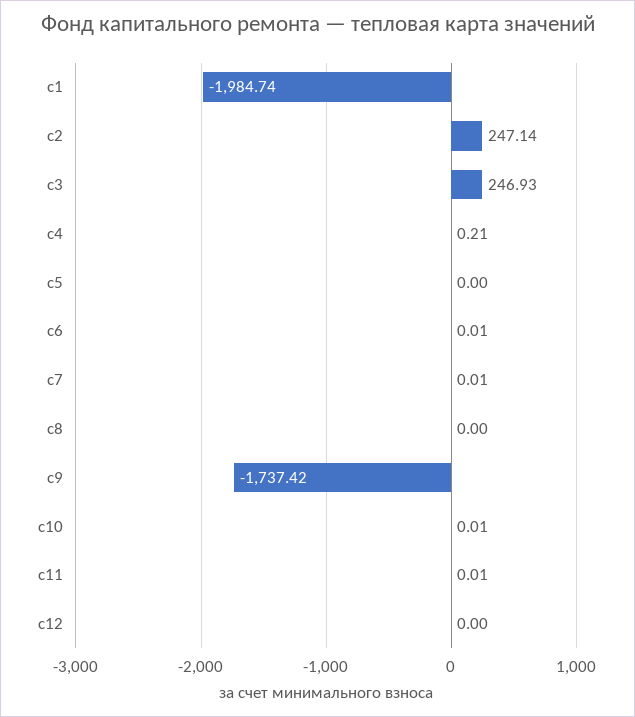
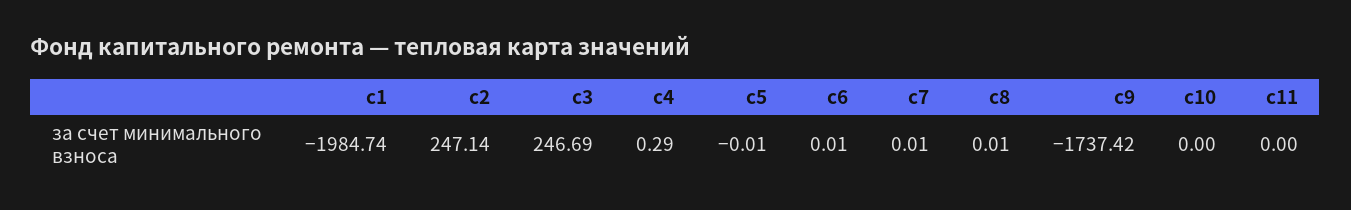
  {
    "c1": -1984.74,
    "c2": 247.14,
-   "c3": 246.93,
+   "c3": 246.69,
-   "c4": 0.21,
+   "c4": 0.29,
-   "c5": 0,
+   "c5": -0.01,
    "c6": 0.01,
    "c7": 0.01,
-   "c8": 0,
+   "c8": 0.01,
    "c9": -1737.42,
-   "c10": 0.01,
+   "c10": 0,
-   "c11": 0.01,
+   "c11": 0
-   "c12": 0
  }

